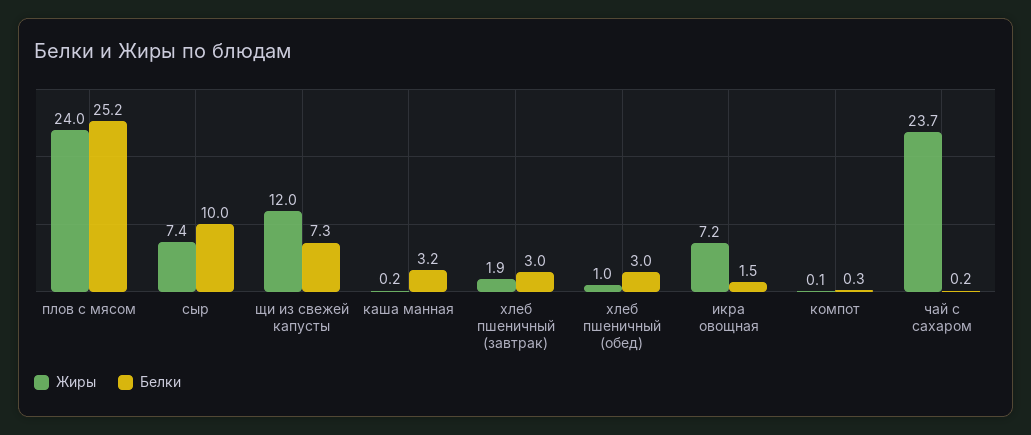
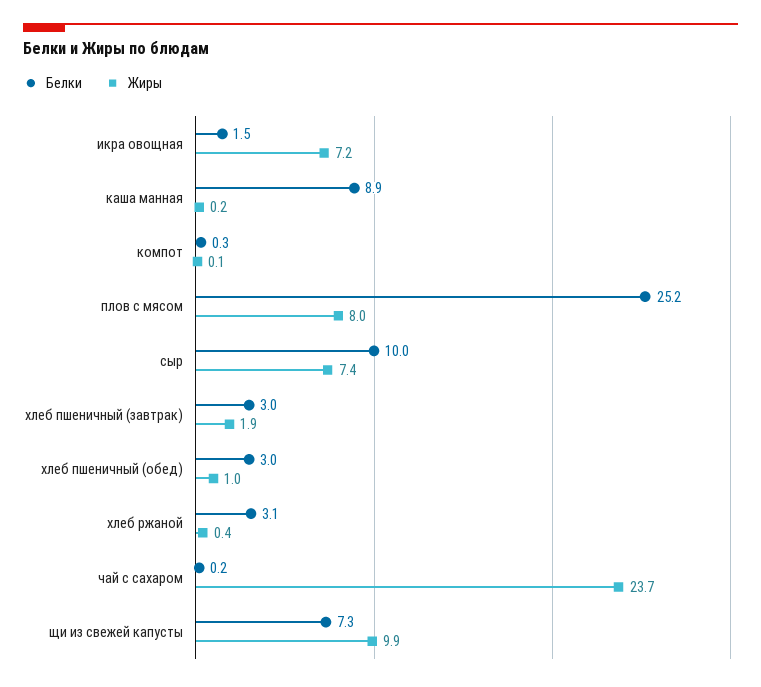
  {
    "Жиры": {
-     "плов с мясом": 24,
+     "плов с мясом": 8,
      "сыр": 7.4,
-     "щи из свежей капусты": 12,
+     "щи из свежей капусты": 9.9,
      "каша манная": 0.2,
      "хлеб пшеничный (завтрак)": 1.9,
      "хлеб пшеничный (обед)": 1,
      "икра овощная": 7.2,
      "компот": 0.1,
-     "чай с сахаром": 23.7
+     "чай с сахаром": 23.7,
+     "хлеб ржаной": 0.4
    },
    "Белки": {
      "плов с мясом": 25.2,
      "сыр": 10,
      "щи из свежей капусты": 7.3,
-     "каша манная": 3.2,
+     "каша манная": 8.9,
      "хлеб пшеничный (завтрак)": 3,
      "хлеб пшеничный (обед)": 3,
      "икра овощная": 1.5,
      "компот": 0.3,
-     "чай с сахаром": 0.2
+     "чай с сахаром": 0.2,
+     "хлеб ржаной": 3.1
    }
  }

